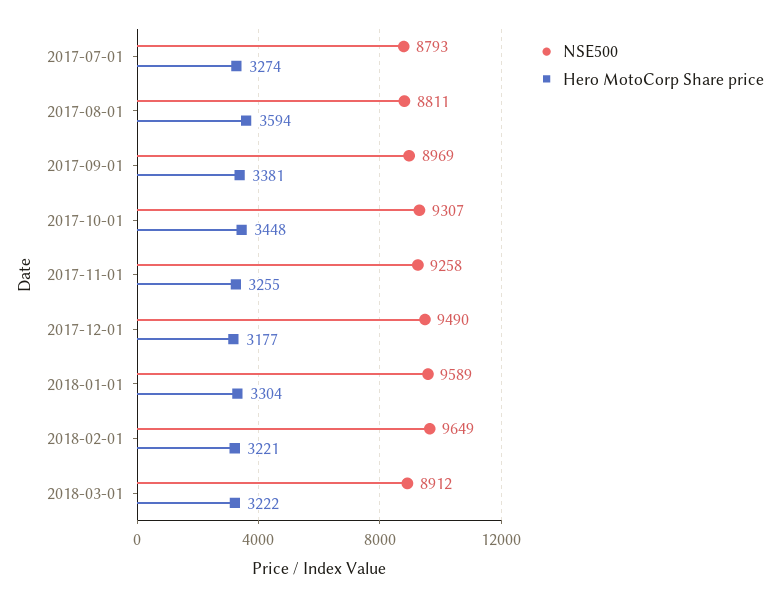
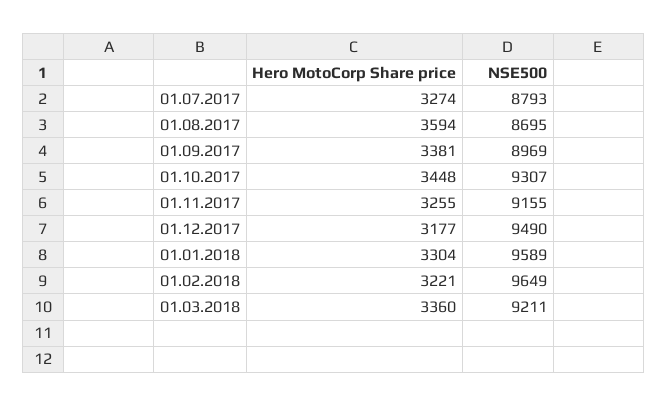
  {
    "NSE500": {
      "2017-07-01": 8793,
-     "2017-08-01": 8811,
+     "2017-08-01": 8695,
      "2017-09-01": 8969,
      "2017-10-01": 9307,
-     "2017-11-01": 9258,
+     "2017-11-01": 9155,
      "2017-12-01": 9490,
      "2018-01-01": 9589,
      "2018-02-01": 9649,
-     "2018-03-01": 8912
+     "2018-03-01": 9211
    },
    "Hero MotoCorp Share price": {
      "2017-07-01": 3274,
      "2017-08-01": 3594,
      "2017-09-01": 3381,
      "2017-10-01": 3448,
      "2017-11-01": 3255,
      "2017-12-01": 3177,
      "2018-01-01": 3304,
      "2018-02-01": 3221,
-     "2018-03-01": 3222
+     "2018-03-01": 3360
    }
  }

